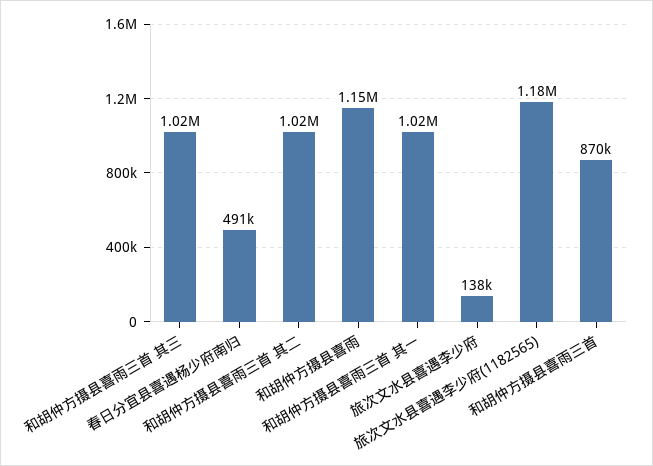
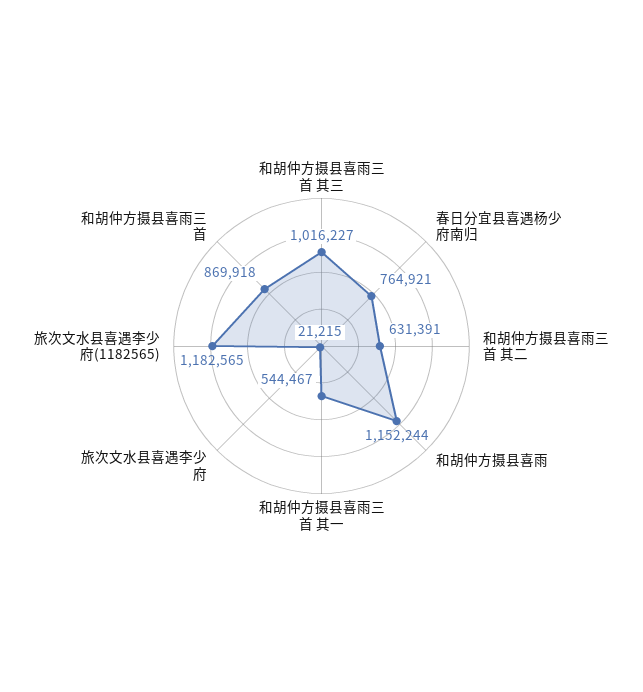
  {
    "和胡仲方摄县喜雨三首 其三": 1016227,
-   "春日分宜县喜遇杨少府南归": 491000,
+   "春日分宜县喜遇杨少府南归": 764921,
-   "和胡仲方摄县喜雨三首 其二": 1020000,
+   "和胡仲方摄县喜雨三首 其二": 631391,
    "和胡仲方摄县喜雨": 1152244,
-   "和胡仲方摄县喜雨三首 其一": 1020000,
+   "和胡仲方摄县喜雨三首 其一": 544467,
-   "旅次文水县喜遇李少府": 138000,
+   "旅次文水县喜遇李少府": 21215,
    "旅次文水县喜遇李少府(1182565)": 1182565,
    "和胡仲方摄县喜雨三首": 869918
  }

